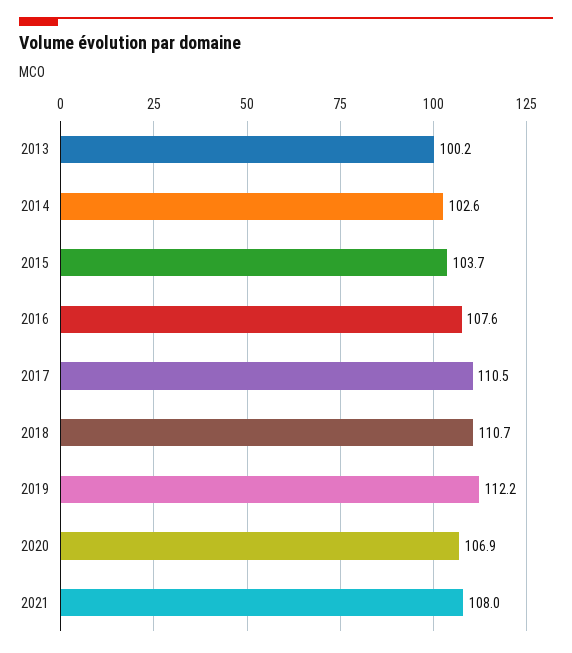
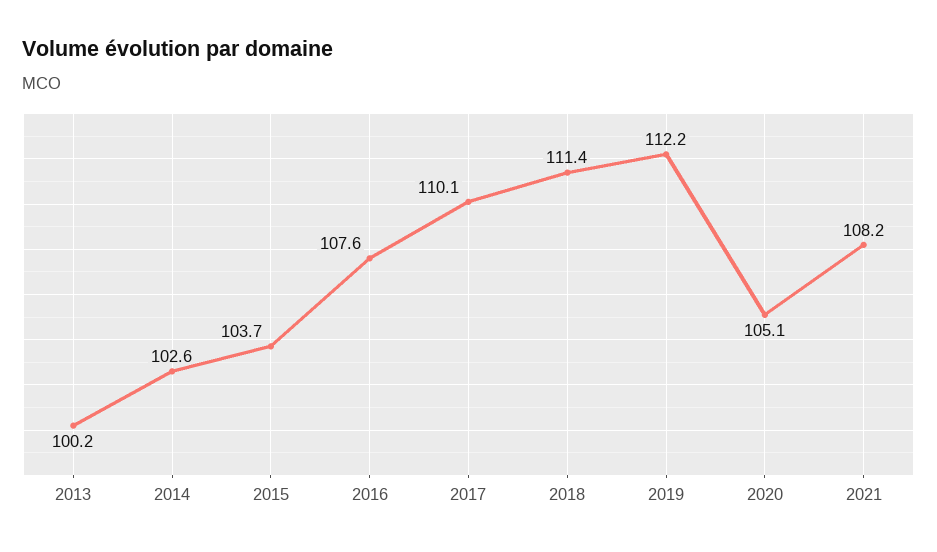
  {
    "2013": 100.2,
    "2014": 102.6,
    "2015": 103.7,
    "2016": 107.6,
-   "2017": 110.5,
+   "2017": 110.1,
-   "2018": 110.7,
+   "2018": 111.4,
    "2019": 112.2,
-   "2020": 106.9,
+   "2020": 105.1,
-   "2021": 108
+   "2021": 108.2
  }

